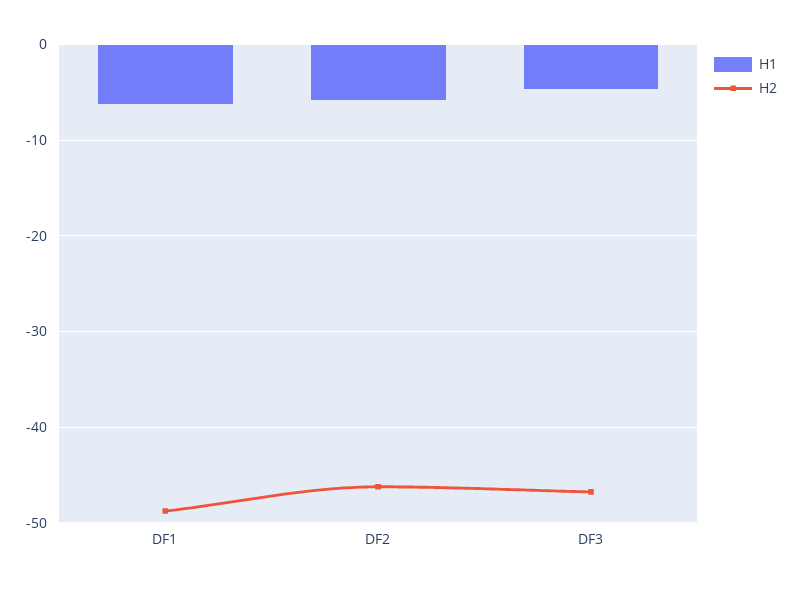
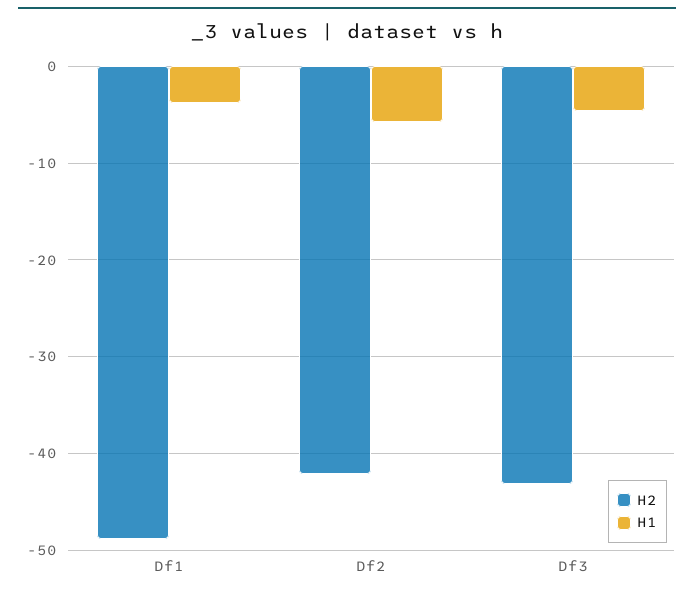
  {
    "H1": {
-     "DF1": -6,
+     "DF1": -4,
      "DF2": -6,
      "DF3": -5
    },
    "H2": {
      "DF1": -49,
-     "DF2": -46,
+     "DF2": -42,
-     "DF3": -47
+     "DF3": -43
    }
  }

